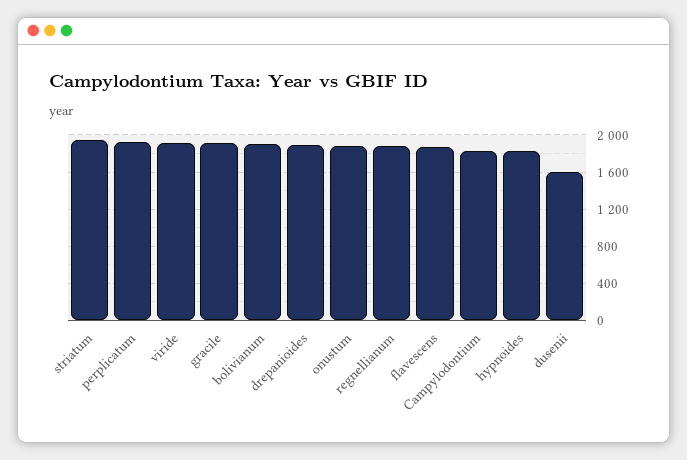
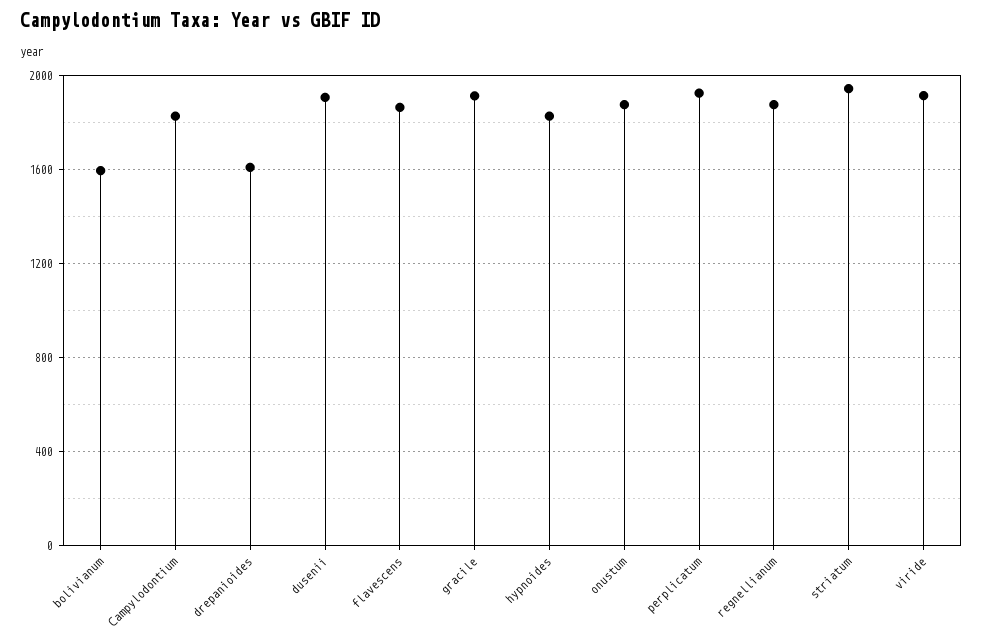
  {
    "striatum": 1950,
    "perplicatum": 1950,
    "viride": 1900,
    "gracile": 1900,
-   "bolivianum": 1900,
+   "bolivianum": 1600,
-   "drepanioides": 1900,
+   "drepanioides": 1600,
    "onustum": 1900,
    "regnellianum": 1900,
    "flavescens": 1850,
    "Campylodontium": 1850,
    "hypnoides": 1850,
-   "dusenii": 1600
+   "dusenii": 1900
  }

